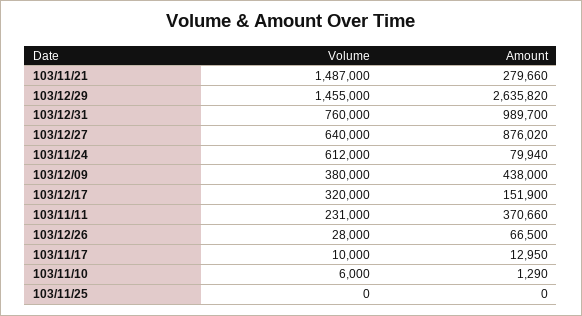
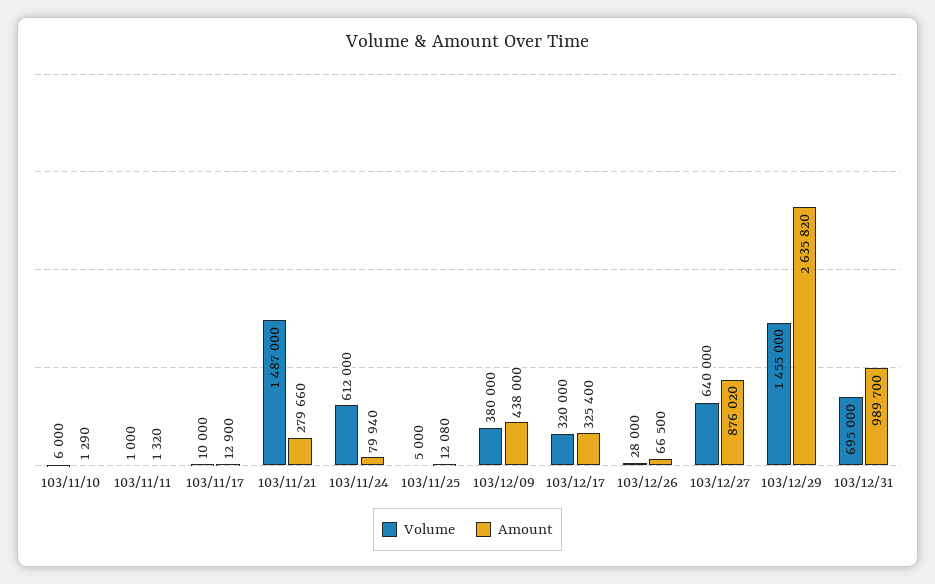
  {
    "Volume": {
      "103/11/21": 1487000,
      "103/12/29": 1455000,
-     "103/12/31": 760000,
+     "103/12/31": 695000,
      "103/12/27": 640000,
      "103/11/24": 612000,
      "103/12/09": 380000,
      "103/12/17": 320000,
-     "103/11/11": 231000,
+     "103/11/11": 1000,
      "103/12/26": 28000,
      "103/11/17": 10000,
      "103/11/10": 6000,
-     "103/11/25": 0
+     "103/11/25": 5000
    },
    "Amount": {
      "103/11/21": 279660,
      "103/12/29": 2635820,
      "103/12/31": 989700,
      "103/12/27": 876020,
      "103/11/24": 79940,
      "103/12/09": 438000,
-     "103/12/17": 151900,
+     "103/12/17": 325400,
-     "103/11/11": 370660,
+     "103/11/11": 1320,
      "103/12/26": 66500,
-     "103/11/17": 12950,
+     "103/11/17": 12900,
      "103/11/10": 1290,
-     "103/11/25": 0
+     "103/11/25": 12080
    }
  }

